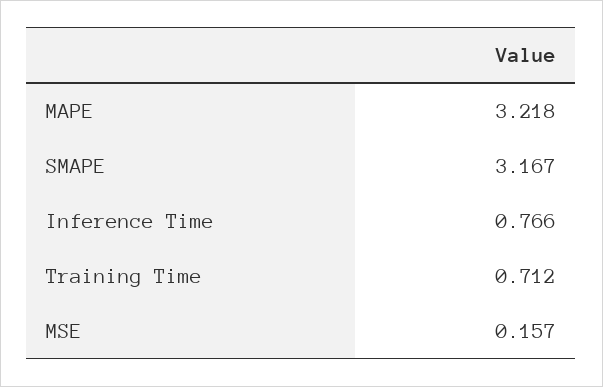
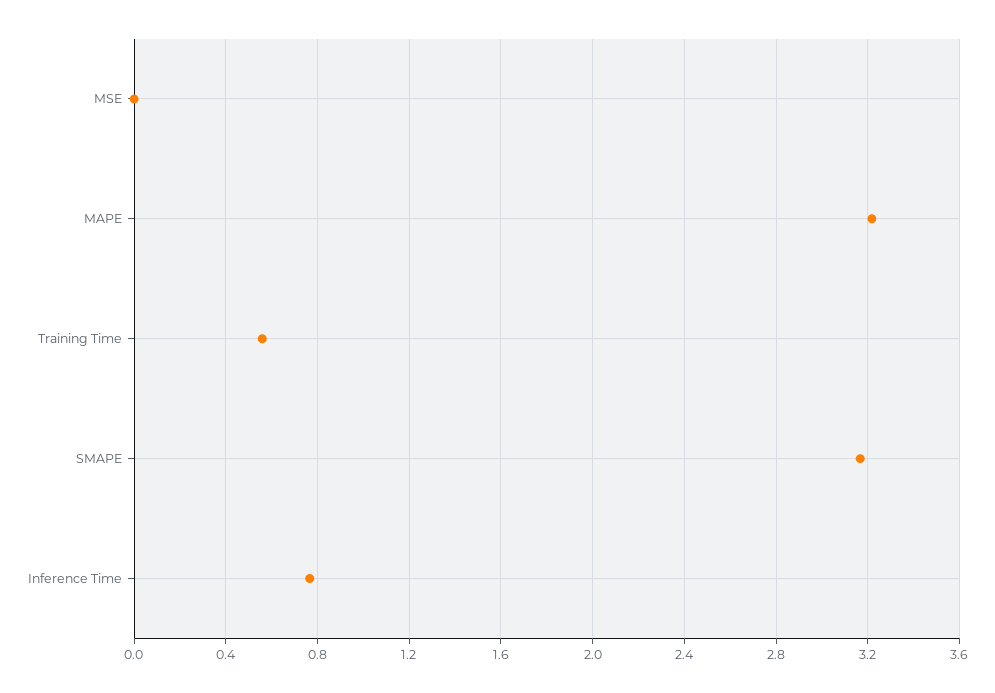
  {
    "MAPE": 3.218,
    "SMAPE": 3.167,
    "Inference Time": 0.766,
-   "Training Time": 0.712,
+   "Training Time": 0.55,
-   "MSE": 0.157
+   "MSE": 0
  }

